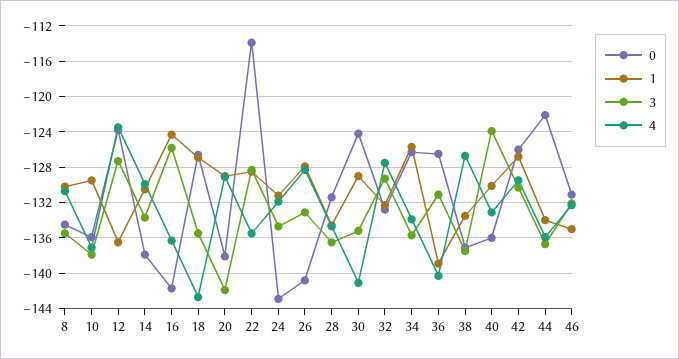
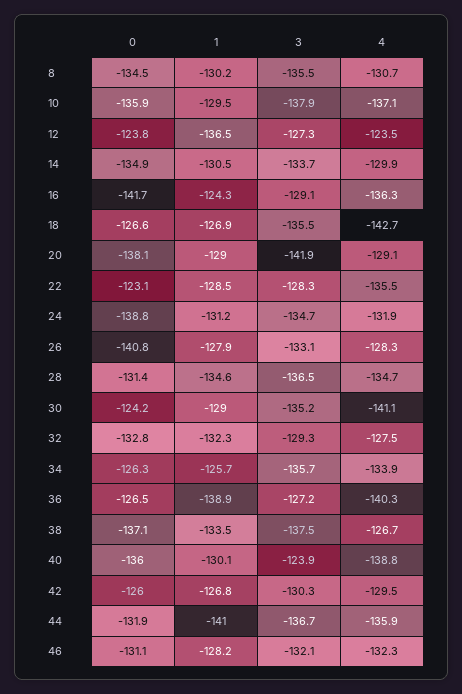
  {
    "0": {
      "8": -134.5,
      "10": -135.9,
      "12": -123.8,
-     "14": -138,
+     "14": -134.9,
      "16": -141.7,
      "18": -126.6,
      "20": -138.1,
-     "22": -114,
+     "22": -123.1,
-     "24": -143,
+     "24": -138.8,
      "26": -140.8,
      "28": -131.4,
      "30": -124.2,
      "32": -132.8,
      "34": -126.3,
      "36": -126.5,
      "38": -137.1,
      "40": -136,
      "42": -126,
-     "44": -122,
+     "44": -131.9,
      "46": -131.1
    },
    "1": {
      "8": -130.2,
      "10": -129.5,
      "12": -136.5,
      "14": -130.5,
      "16": -124.3,
      "18": -126.9,
      "20": -129,
      "22": -128.5,
      "24": -131.2,
      "26": -127.9,
      "28": -134.6,
      "30": -129,
      "32": -132.3,
      "34": -125.7,
      "36": -138.9,
      "38": -133.5,
      "40": -130.1,
      "42": -126.8,
-     "44": -134,
+     "44": -141,
-     "46": -135
+     "46": -128.2
    },
    "3": {
      "8": -135.5,
      "10": -137.9,
      "12": -127.3,
      "14": -133.7,
-     "16": -126,
+     "16": -129.1,
      "18": -135.5,
      "20": -141.9,
      "22": -128.3,
      "24": -134.7,
      "26": -133.1,
      "28": -136.5,
      "30": -135.2,
      "32": -129.3,
      "34": -135.7,
-     "36": -131,
+     "36": -127.2,
      "38": -137.5,
      "40": -123.9,
      "42": -130.3,
      "44": -136.7,
      "46": -132.1
    },
    "4": {
      "8": -130.7,
      "10": -137.1,
      "12": -123.5,
      "14": -129.9,
      "16": -136.3,
      "18": -142.7,
      "20": -129.1,
      "22": -135.5,
      "24": -131.9,
      "26": -128.3,
      "28": -134.7,
      "30": -141.1,
      "32": -127.5,
      "34": -133.9,
      "36": -140.3,
      "38": -126.7,
-     "40": -133,
+     "40": -138.8,
      "42": -129.5,
      "44": -135.9,
      "46": -132.3
    }
  }

